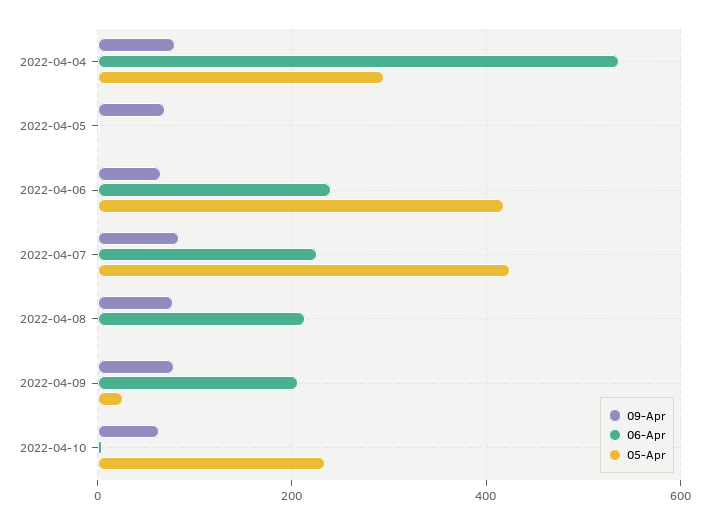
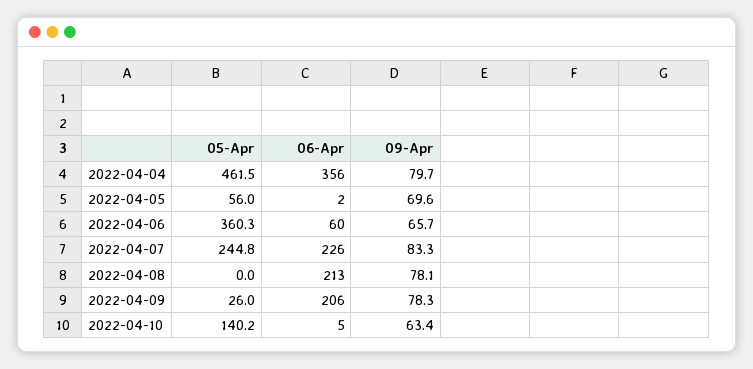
  {
    "09-Apr": {
      "2022-04-04": 79.7,
      "2022-04-05": 69.6,
      "2022-04-06": 65.7,
      "2022-04-07": 83.3,
      "2022-04-08": 78.1,
      "2022-04-09": 78.3,
      "2022-04-10": 63.4
    },
    "06-Apr": {
-     "2022-04-04": 540,
+     "2022-04-04": 356,
      "2022-04-05": 2,
-     "2022-04-06": 240,
+     "2022-04-06": 60,
      "2022-04-07": 226,
      "2022-04-08": 213,
      "2022-04-09": 206,
      "2022-04-10": 5
    },
    "05-Apr": {
-     "2022-04-04": 300,
+     "2022-04-04": 461.5,
-     "2022-04-05": 0,
+     "2022-04-05": 56,
-     "2022-04-06": 420,
+     "2022-04-06": 360.3,
-     "2022-04-07": 420,
+     "2022-04-07": 244.8,
      "2022-04-08": 0,
      "2022-04-09": 26,
-     "2022-04-10": 240
+     "2022-04-10": 140.2
    }
  }

